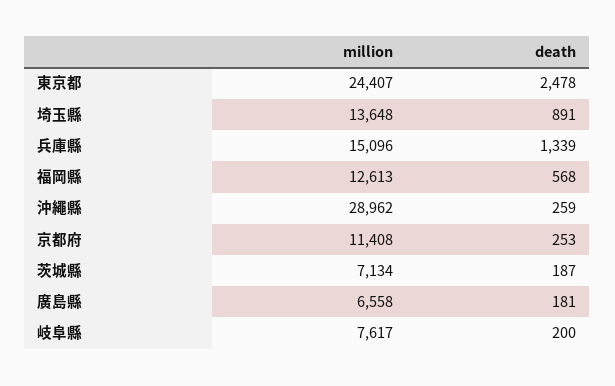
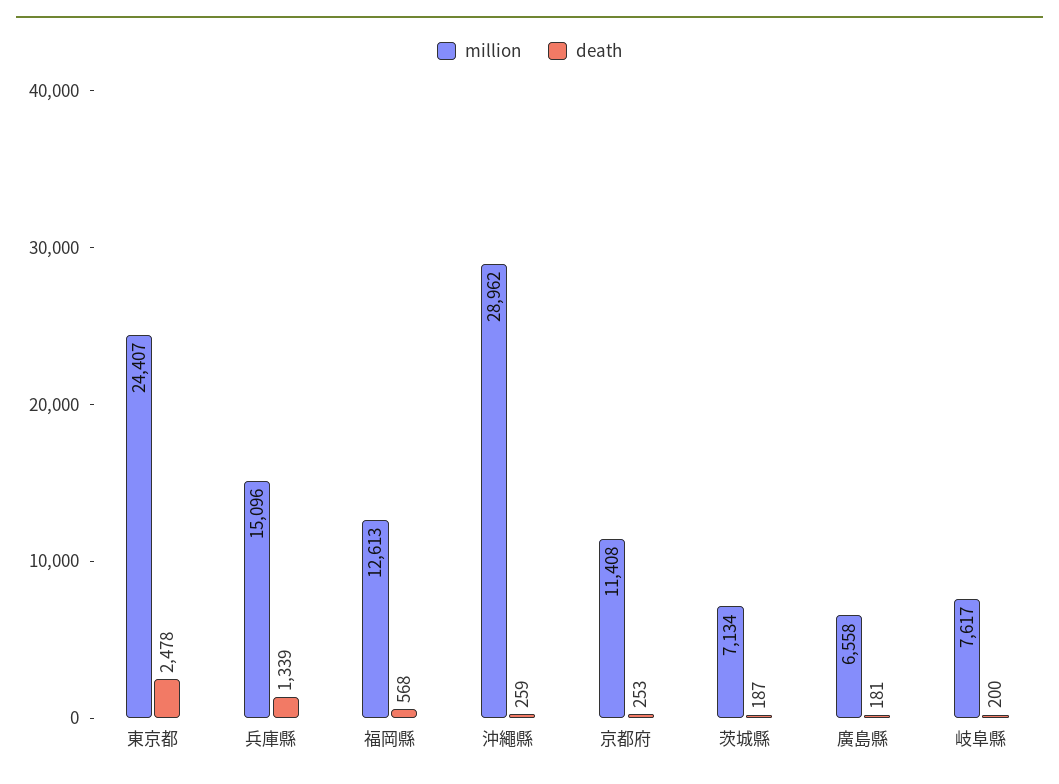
  {
    "million": {
      "東京都": 24407,
-     "埼玉縣": 13648,
      "兵庫縣": 15096,
      "福岡縣": 12613,
      "沖繩縣": 28962,
      "京都府": 11408,
      "茨城縣": 7134,
      "廣島縣": 6558,
      "岐阜縣": 7617
    },
    "death": {
      "東京都": 2478,
-     "埼玉縣": 891,
      "兵庫縣": 1339,
      "福岡縣": 568,
      "沖繩縣": 259,
      "京都府": 253,
      "茨城縣": 187,
      "廣島縣": 181,
      "岐阜縣": 200
    }
  }

